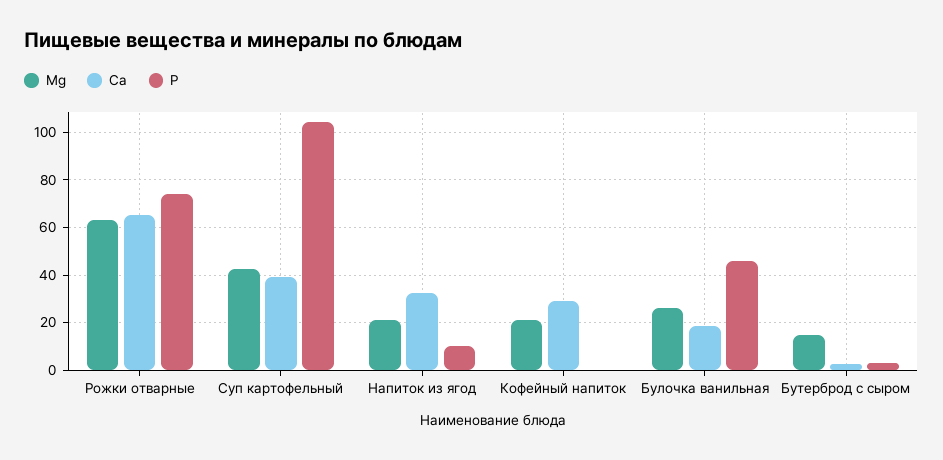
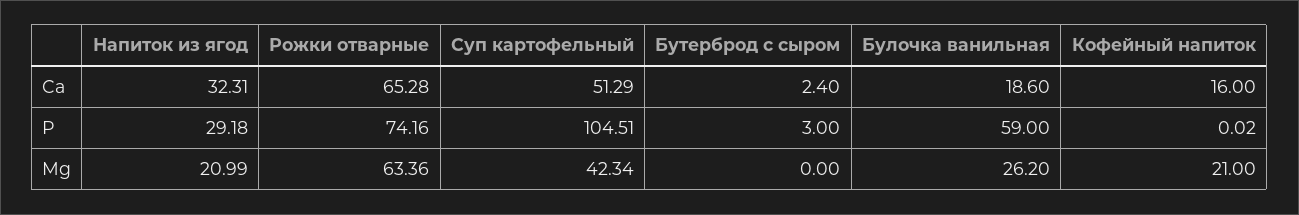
  {
    "Mg": {
      "Рожки отварные": 63.36,
      "Суп картофельный": 42.34,
      "Напиток из ягод": 20.99,
      "Кофейный напиток": 21,
      "Булочка ванильная": 26.2,
-     "Бутерброд с сыром": 15
+     "Бутерброд с сыром": 0
    },
    "Ca": {
      "Рожки отварные": 65.28,
-     "Суп картофельный": 40,
+     "Суп картофельный": 51.29,
      "Напиток из ягод": 32.31,
-     "Кофейный напиток": 30,
+     "Кофейный напиток": 16,
      "Булочка ванильная": 18.6,
      "Бутерброд с сыром": 2.4
    },
    "P": {
      "Рожки отварные": 74.16,
      "Суп картофельный": 104.51,
-     "Напиток из ягод": 10,
+     "Напиток из ягод": 29.18,
      "Кофейный напиток": 0.02,
-     "Булочка ванильная": 45,
+     "Булочка ванильная": 59,
      "Бутерброд с сыром": 3
    }
  }

